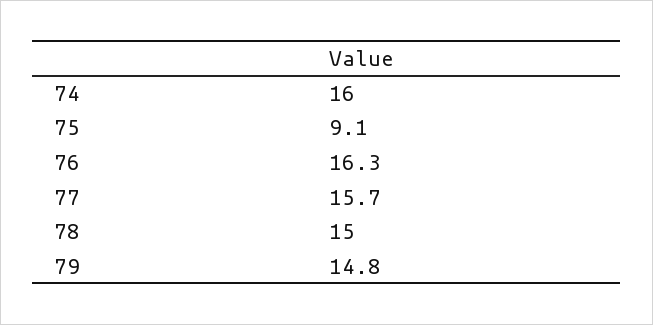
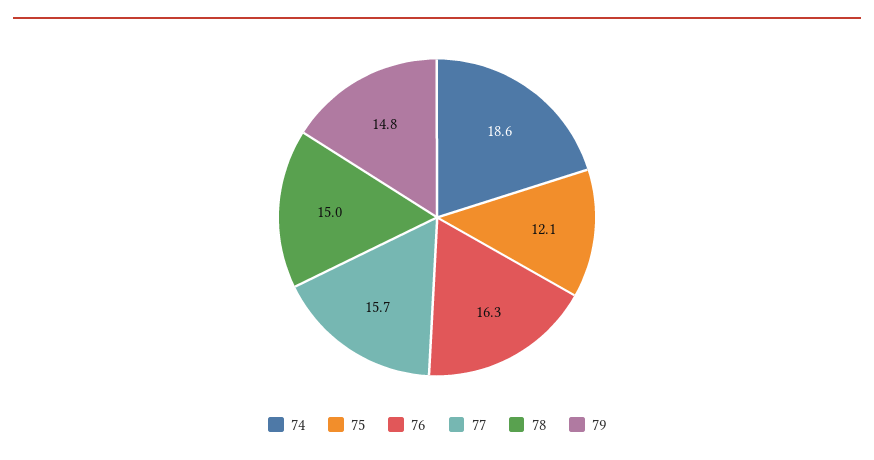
  {
-   "74": 16,
+   "74": 18.6,
-   "75": 9.1,
+   "75": 12.1,
    "76": 16.3,
    "77": 15.7,
    "78": 15,
    "79": 14.8
  }

